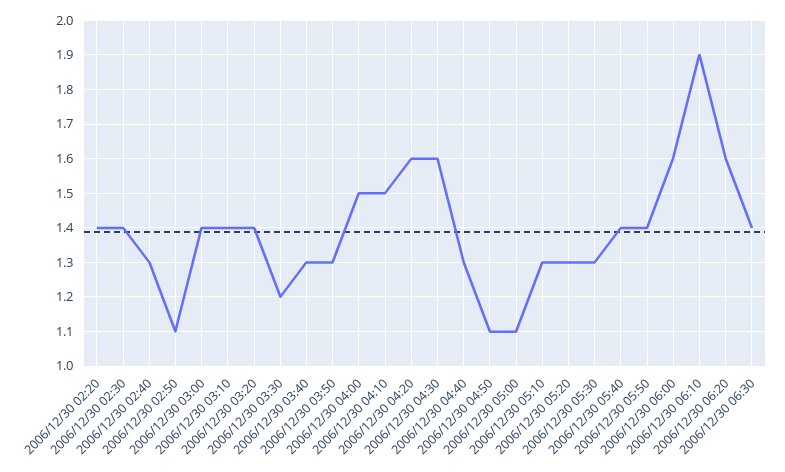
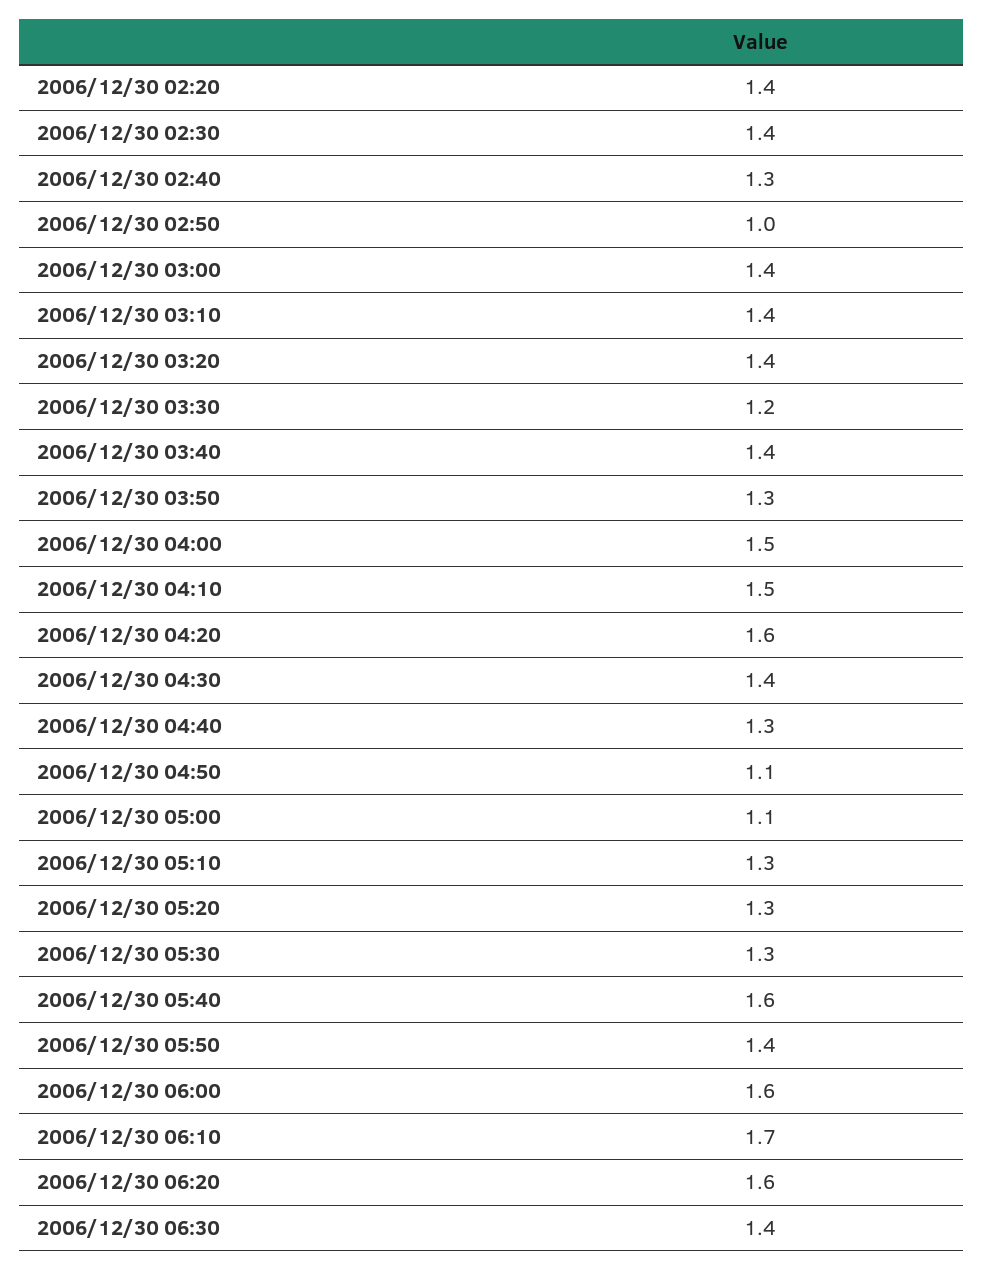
  {
    "2006/12/30 02:20": 1.4,
    "2006/12/30 02:30": 1.4,
    "2006/12/30 02:40": 1.3,
-   "2006/12/30 02:50": 1.1,
+   "2006/12/30 02:50": 1,
    "2006/12/30 03:00": 1.4,
    "2006/12/30 03:10": 1.4,
    "2006/12/30 03:20": 1.4,
    "2006/12/30 03:30": 1.2,
-   "2006/12/30 03:40": 1.3,
+   "2006/12/30 03:40": 1.4,
    "2006/12/30 03:50": 1.3,
    "2006/12/30 04:00": 1.5,
    "2006/12/30 04:10": 1.5,
    "2006/12/30 04:20": 1.6,
-   "2006/12/30 04:30": 1.6,
+   "2006/12/30 04:30": 1.4,
    "2006/12/30 04:40": 1.3,
    "2006/12/30 04:50": 1.1,
    "2006/12/30 05:00": 1.1,
    "2006/12/30 05:10": 1.3,
    "2006/12/30 05:20": 1.3,
    "2006/12/30 05:30": 1.3,
-   "2006/12/30 05:40": 1.4,
+   "2006/12/30 05:40": 1.6,
    "2006/12/30 05:50": 1.4,
    "2006/12/30 06:00": 1.6,
-   "2006/12/30 06:10": 1.9,
+   "2006/12/30 06:10": 1.7,
    "2006/12/30 06:20": 1.6,
    "2006/12/30 06:30": 1.4
  }

